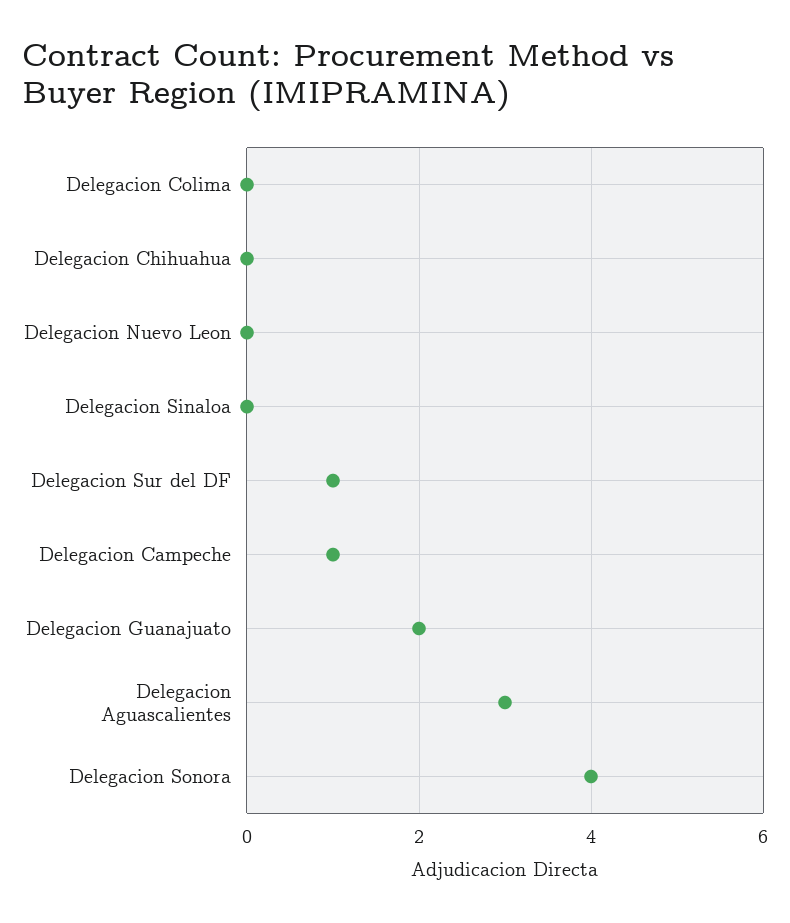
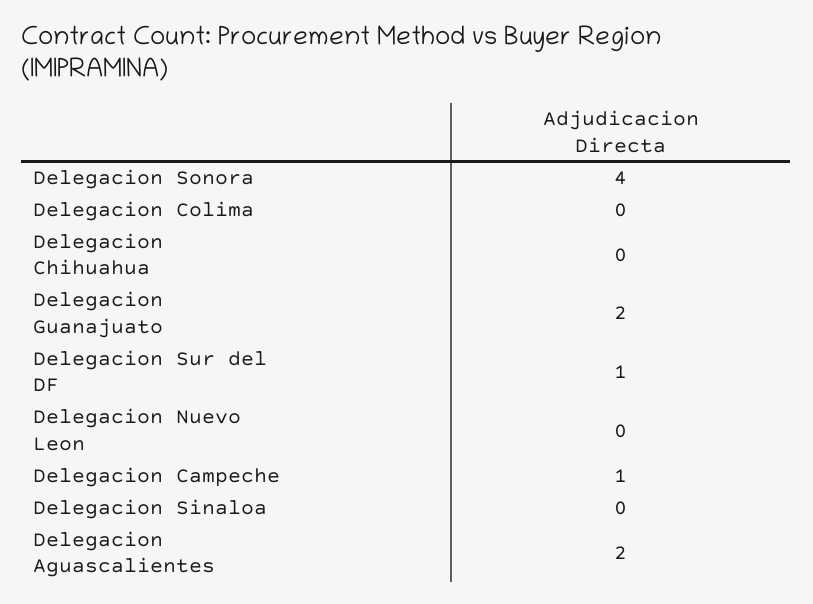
  {
    "Delegacion Colima": 0,
    "Delegacion Chihuahua": 0,
    "Delegacion Nuevo Leon": 0,
    "Delegacion Sinaloa": 0,
    "Delegacion Sur del DF": 1,
    "Delegacion Campeche": 1,
    "Delegacion Guanajuato": 2,
-   "Delegacion Aguascalientes": 3,
+   "Delegacion Aguascalientes": 2,
    "Delegacion Sonora": 4
  }

